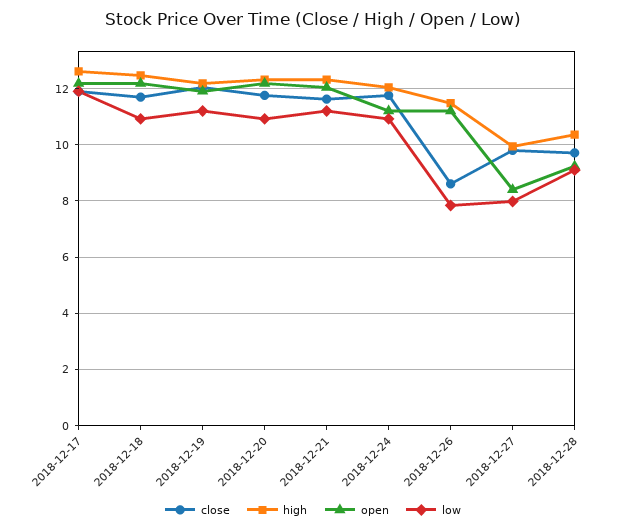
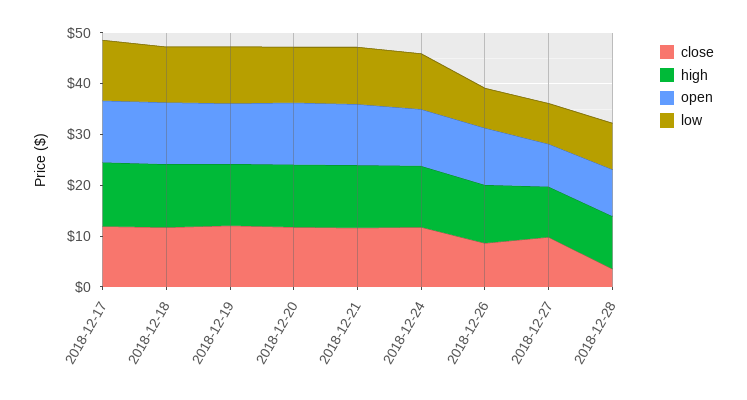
  {
    "close": {
      "2018-12-17": 12,
      "2018-12-18": 11.75,
      "2018-12-19": 12,
      "2018-12-20": 11.75,
      "2018-12-21": 11.5,
      "2018-12-24": 11.75,
      "2018-12-26": 8.5,
      "2018-12-27": 9.75,
-     "2018-12-28": 9.75
+     "2018-12-28": 4
    },
    "high": {
      "2018-12-17": 12.5,
      "2018-12-18": 12.5,
      "2018-12-19": 12.25,
      "2018-12-20": 12.25,
      "2018-12-21": 12.25,
      "2018-12-24": 12,
      "2018-12-26": 11.5,
      "2018-12-27": 10,
      "2018-12-28": 10.25
    },
    "open": {
      "2018-12-17": 12.25,
      "2018-12-18": 12.25,
      "2018-12-19": 12,
      "2018-12-20": 12.25,
      "2018-12-21": 12,
      "2018-12-24": 11.25,
      "2018-12-26": 11.25,
      "2018-12-27": 8.5,
      "2018-12-28": 9.25
    },
    "low": {
      "2018-12-17": 12,
      "2018-12-18": 11,
      "2018-12-19": 11.25,
      "2018-12-20": 11,
      "2018-12-21": 11.25,
      "2018-12-24": 11,
      "2018-12-26": 7.75,
      "2018-12-27": 8,
      "2018-12-28": 9
    }
  }

